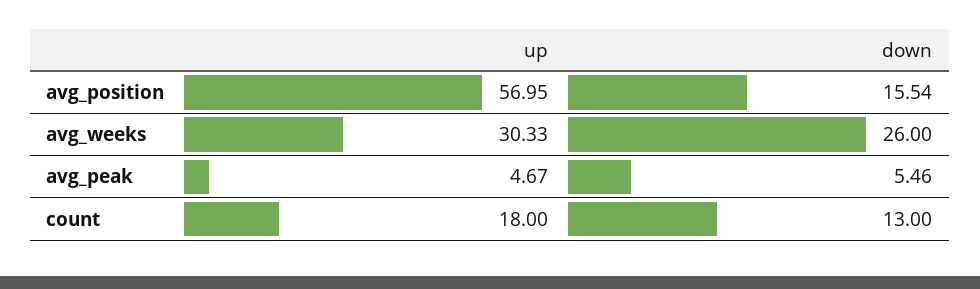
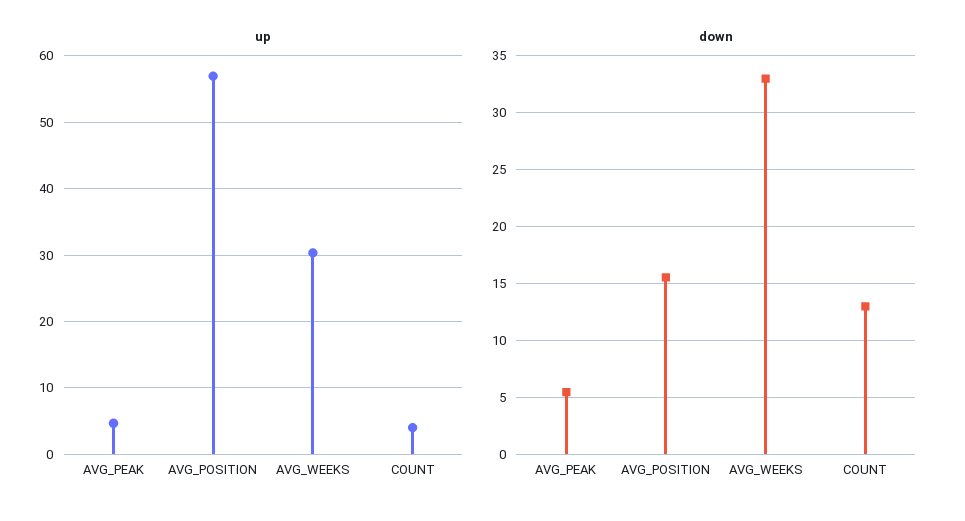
  {
    "up": {
      "avg_position": 56.95,
      "avg_weeks": 30.33,
      "avg_peak": 4.67,
-     "count": 18
+     "count": 4
    },
    "down": {
      "avg_position": 15.54,
-     "avg_weeks": 26,
+     "avg_weeks": 33,
      "avg_peak": 5.46,
      "count": 13
    }
  }

